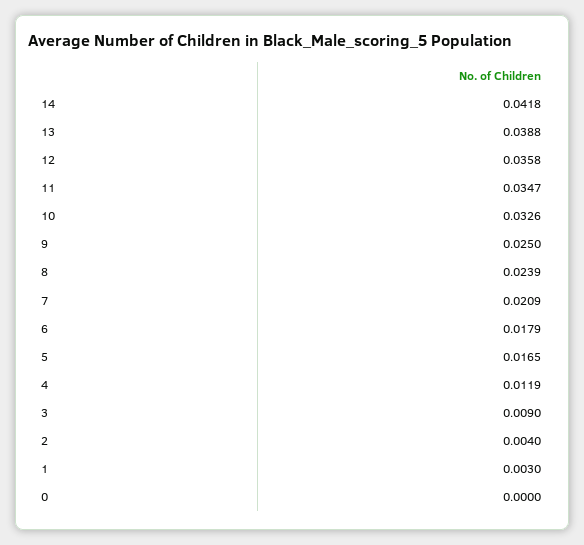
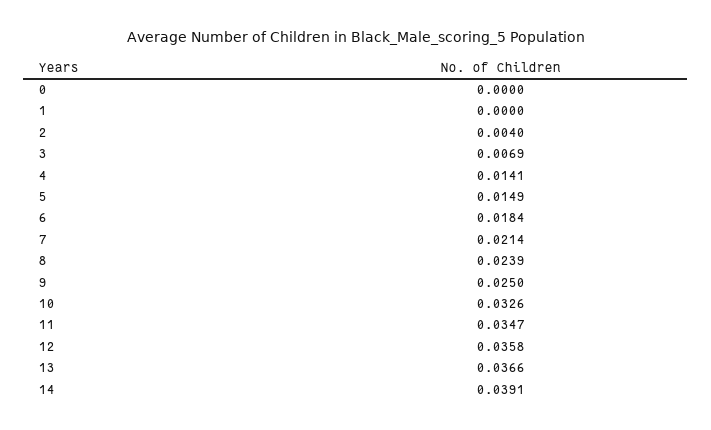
  {
-   "14": 0.0418,
+   "14": 0.0391,
-   "13": 0.0388,
+   "13": 0.0366,
    "12": 0.0358,
    "11": 0.0347,
    "10": 0.0326,
    "9": 0.025,
    "8": 0.0239,
-   "7": 0.0209,
+   "7": 0.0214,
-   "6": 0.0179,
+   "6": 0.0184,
-   "5": 0.0165,
+   "5": 0.0149,
-   "4": 0.0119,
+   "4": 0.0141,
-   "3": 0.009,
+   "3": 0.0069,
    "2": 0.004,
-   "1": 0.003,
+   "1": 0,
    "0": 0
  }

